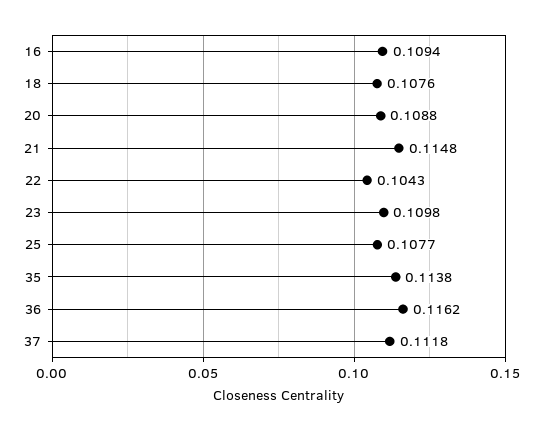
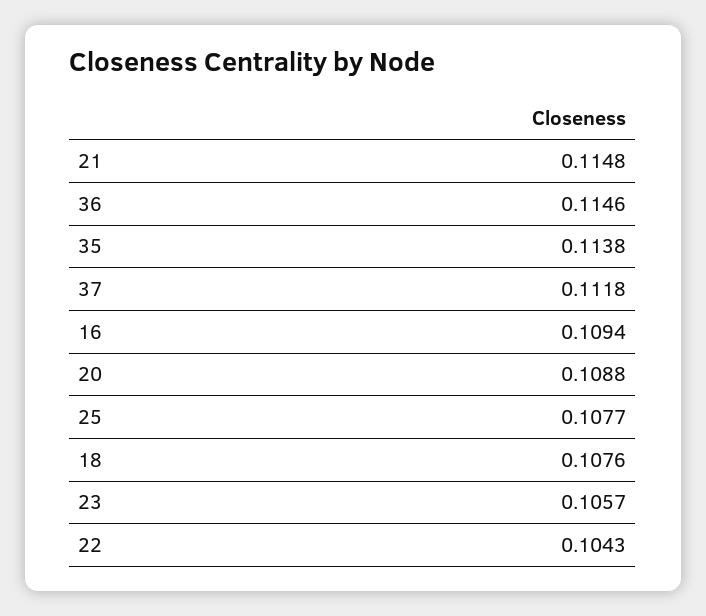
  {
    "16": 0.1094,
    "18": 0.1076,
    "20": 0.1088,
    "21": 0.1148,
    "22": 0.1043,
-   "23": 0.1098,
+   "23": 0.1057,
    "25": 0.1077,
    "35": 0.1138,
-   "36": 0.1162,
+   "36": 0.1146,
    "37": 0.1118
  }

